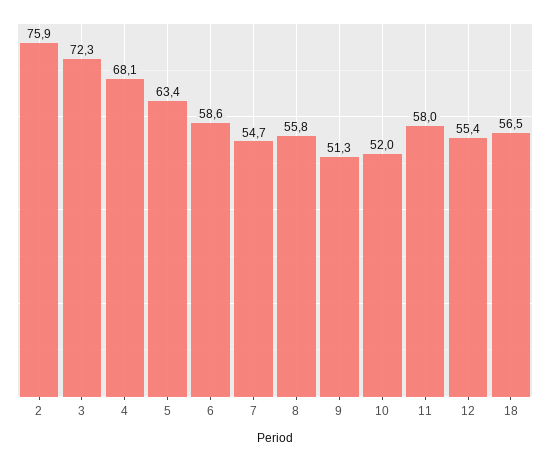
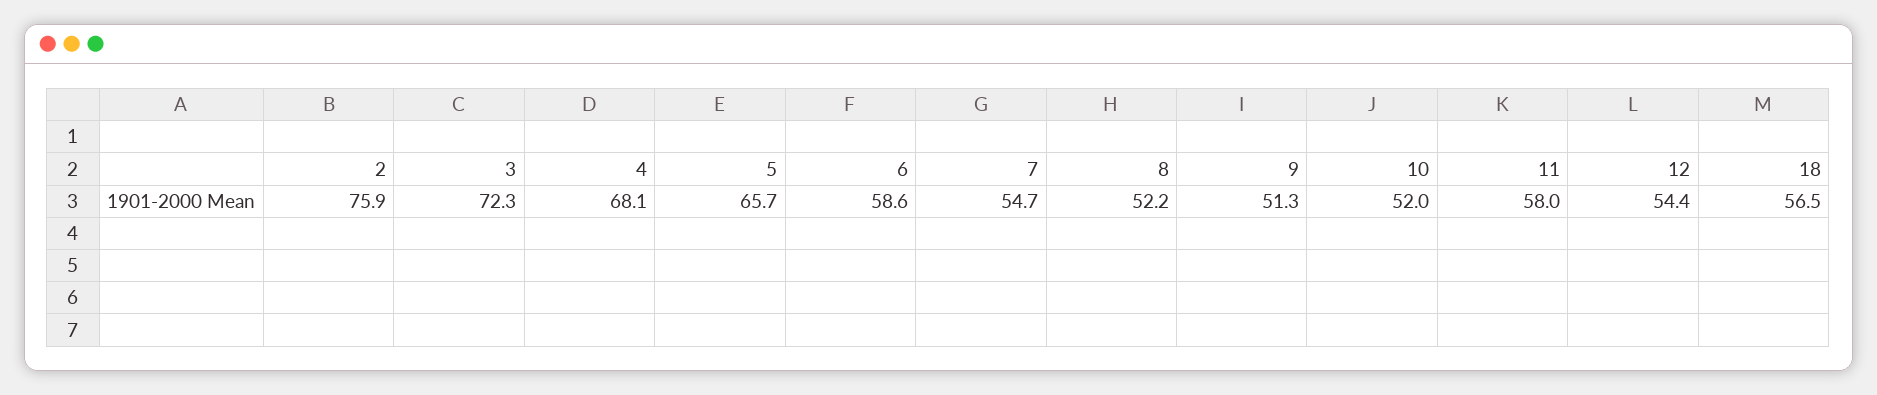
  {
    "2": 75.9,
    "3": 72.3,
    "4": 68.1,
-   "5": 63.4,
+   "5": 65.7,
    "6": 58.6,
    "7": 54.7,
-   "8": 55.8,
+   "8": 52.2,
    "9": 51.3,
    "10": 52,
    "11": 58,
-   "12": 55.4,
+   "12": 54.4,
    "18": 56.5
  }

